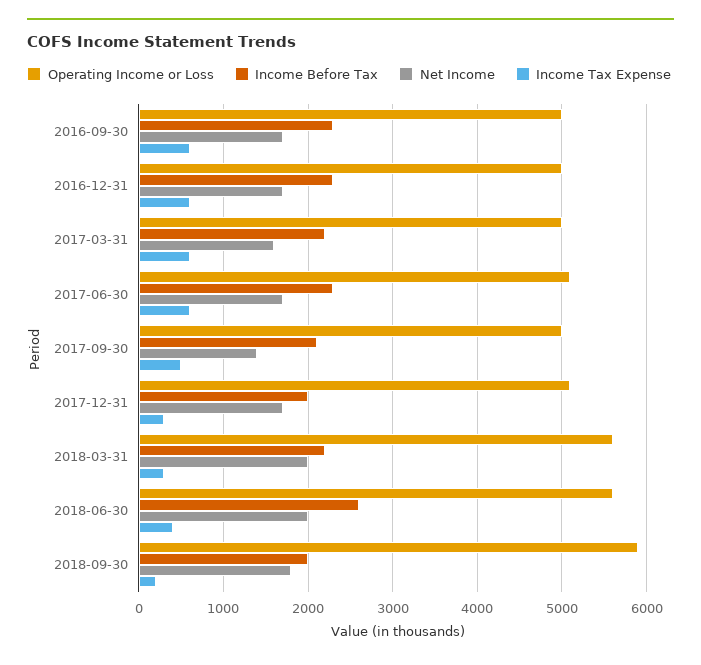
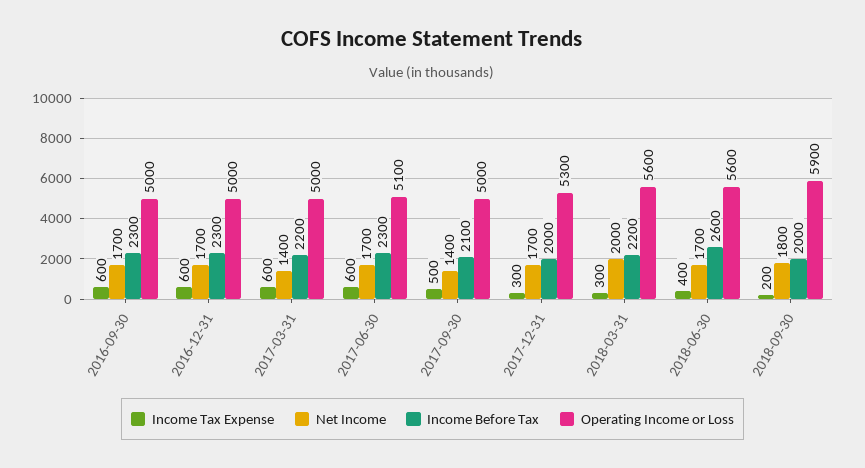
  {
    "Operating Income or Loss": {
      "2016-09-30": 5000,
      "2016-12-31": 5000,
      "2017-03-31": 5000,
      "2017-06-30": 5100,
      "2017-09-30": 5000,
-     "2017-12-31": 5100,
+     "2017-12-31": 5300,
      "2018-03-31": 5600,
      "2018-06-30": 5600,
      "2018-09-30": 5900
    },
    "Income Before Tax": {
      "2016-09-30": 2300,
      "2016-12-31": 2300,
      "2017-03-31": 2200,
      "2017-06-30": 2300,
      "2017-09-30": 2100,
      "2017-12-31": 2000,
      "2018-03-31": 2200,
      "2018-06-30": 2600,
      "2018-09-30": 2000
    },
    "Net Income": {
      "2016-09-30": 1700,
      "2016-12-31": 1700,
-     "2017-03-31": 1600,
+     "2017-03-31": 1400,
      "2017-06-30": 1700,
      "2017-09-30": 1400,
      "2017-12-31": 1700,
      "2018-03-31": 2000,
-     "2018-06-30": 2000,
+     "2018-06-30": 1700,
      "2018-09-30": 1800
    },
    "Income Tax Expense": {
      "2016-09-30": 600,
      "2016-12-31": 600,
      "2017-03-31": 600,
      "2017-06-30": 600,
      "2017-09-30": 500,
      "2017-12-31": 300,
      "2018-03-31": 300,
      "2018-06-30": 400,
      "2018-09-30": 200
    }
  }

